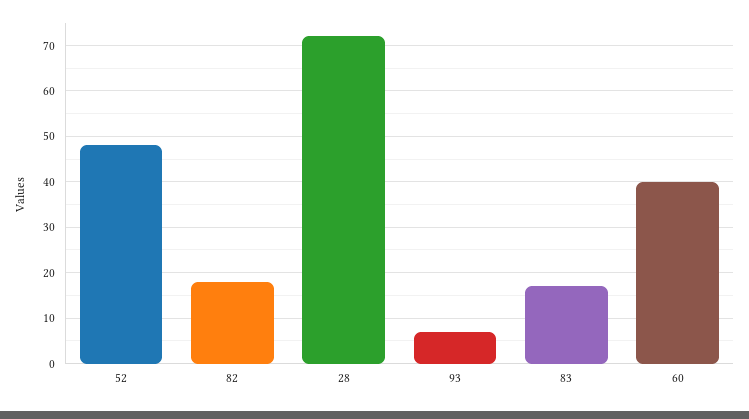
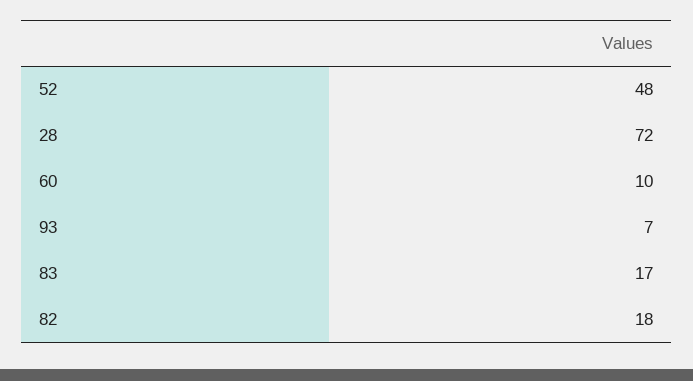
  {
    "52": 48,
    "82": 18,
    "28": 72,
    "93": 7,
    "83": 17,
-   "60": 40
+   "60": 10
  }

